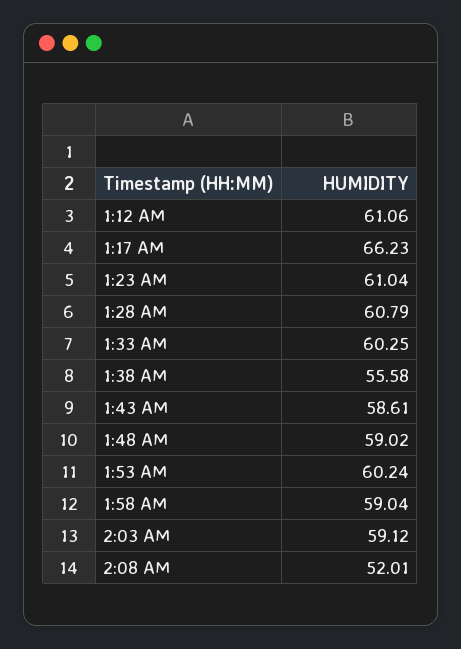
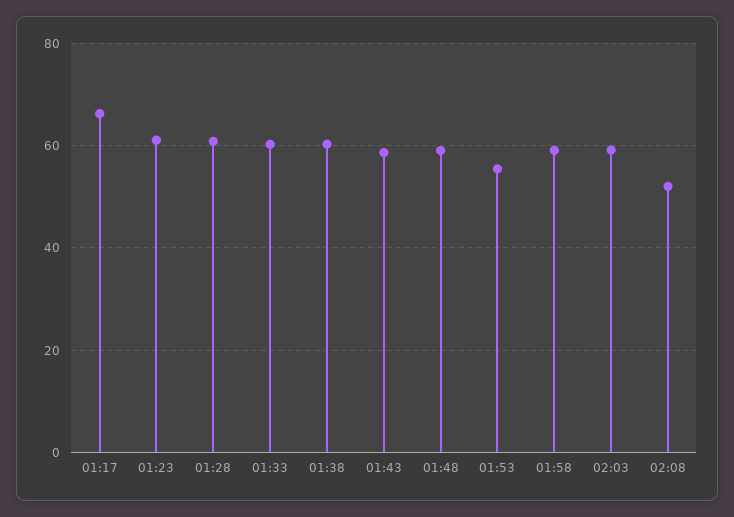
  {
-   "1:12 AM": 61.06,
    "1:17 AM": 66.23,
    "1:23 AM": 61.04,
    "1:28 AM": 60.79,
    "1:33 AM": 60.25,
-   "1:38 AM": 55.58,
+   "1:38 AM": 60,
    "1:43 AM": 58.61,
    "1:48 AM": 59.02,
-   "1:53 AM": 60.24,
+   "1:53 AM": 56,
    "1:58 AM": 59.04,
    "2:03 AM": 59.12,
    "2:08 AM": 52.01
  }

